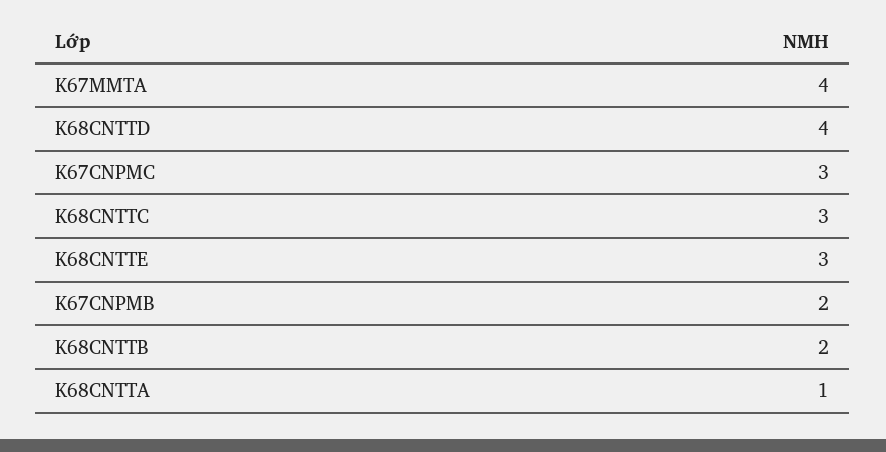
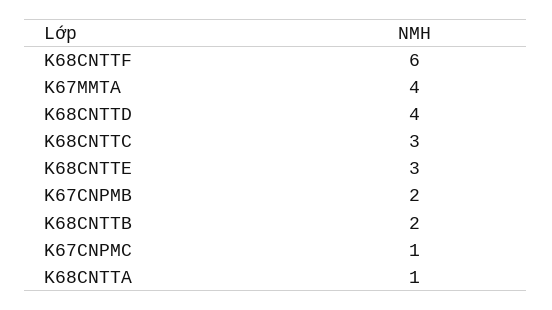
  {
    "K67MMTA": 4,
    "K68CNTTD": 4,
-   "K67CNPMC": 3,
+   "K67CNPMC": 1,
    "K68CNTTC": 3,
    "K68CNTTE": 3,
    "K67CNPMB": 2,
    "K68CNTTB": 2,
-   "K68CNTTA": 1
+   "K68CNTTA": 1,
+   "K68CNTTF": 6
  }

